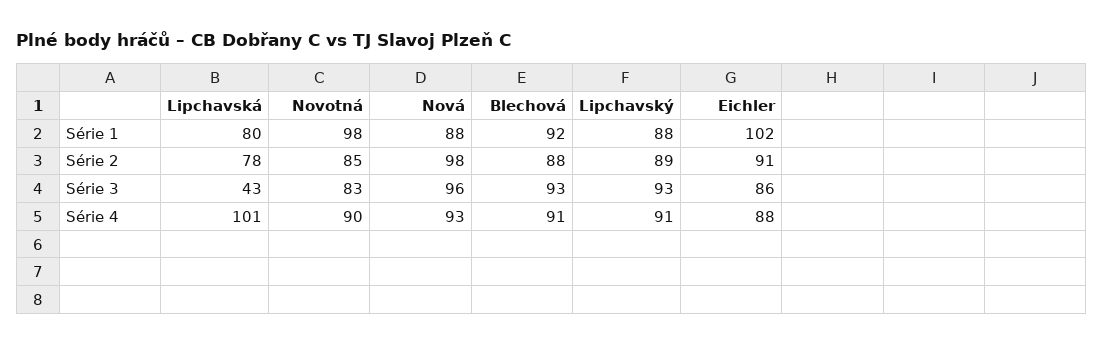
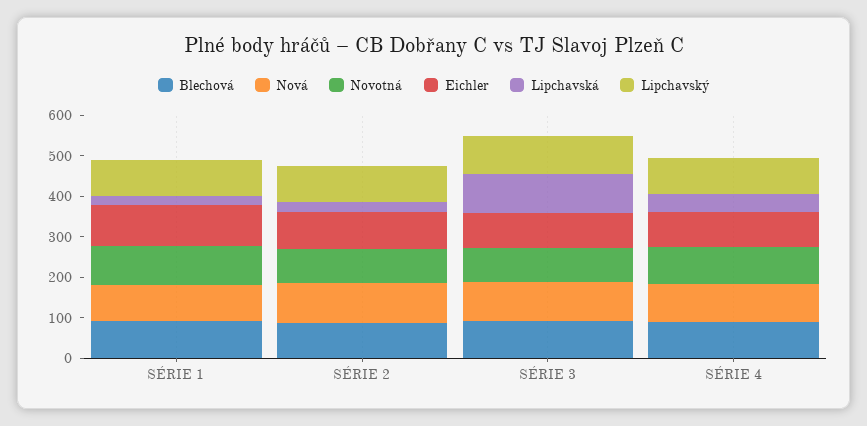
  {
    "Lipchavská": {
-     "Série 1": 80,
+     "Série 1": 20,
-     "Série 2": 78,
+     "Série 2": 20,
-     "Série 3": 43,
+     "Série 3": 100,
-     "Série 4": 101
+     "Série 4": 40
    },
    "Novotná": {
      "Série 1": 98,
      "Série 2": 85,
      "Série 3": 83,
      "Série 4": 90
    },
    "Nová": {
      "Série 1": 88,
      "Série 2": 98,
      "Série 3": 96,
      "Série 4": 93
    },
    "Blechová": {
      "Série 1": 92,
      "Série 2": 88,
      "Série 3": 93,
      "Série 4": 91
    },
    "Lipchavský": {
      "Série 1": 88,
      "Série 2": 89,
      "Série 3": 93,
      "Série 4": 91
    },
    "Eichler": {
      "Série 1": 102,
      "Série 2": 91,
      "Série 3": 86,
      "Série 4": 88
    }
  }

